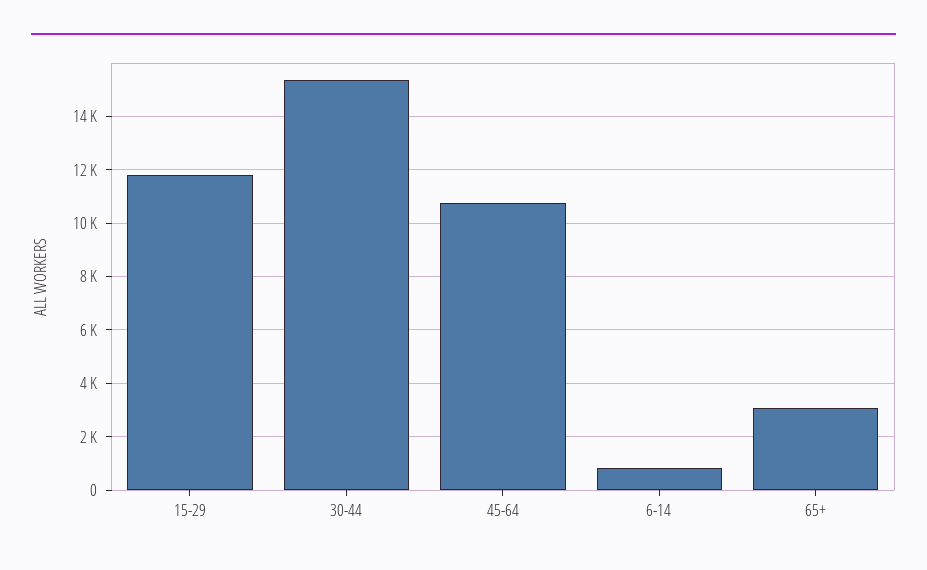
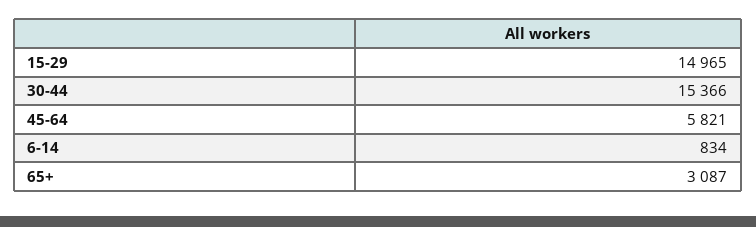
  {
-   "15-29": 11750,
+   "15-29": 14965,
    "30-44": 15366,
-   "45-64": 10750,
+   "45-64": 5821,
    "6-14": 834,
    "65+": 3087
  }

